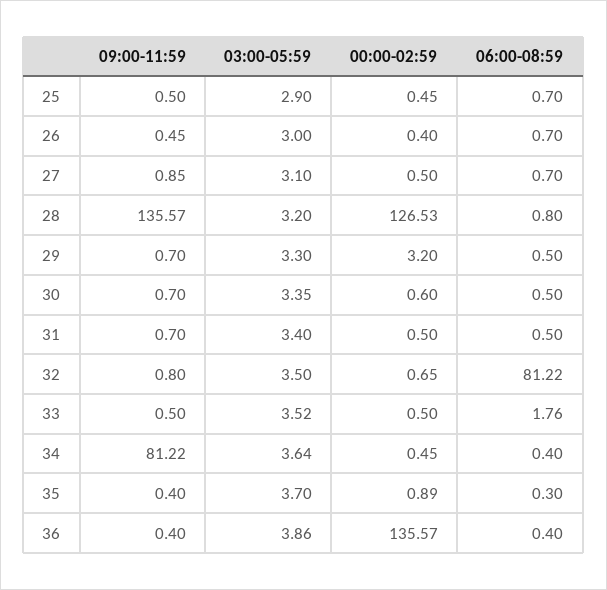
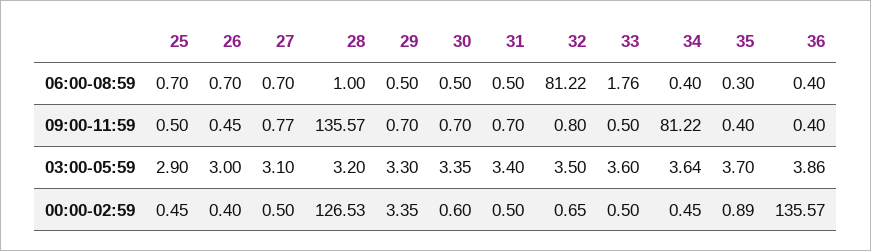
  {
    "09:00-11:59": {
      "25": 0.5,
      "26": 0.45,
-     "27": 0.85,
+     "27": 0.77,
      "28": 135.57,
      "29": 0.7,
      "30": 0.7,
      "31": 0.7,
      "32": 0.8,
      "33": 0.5,
      "34": 81.22,
      "35": 0.4,
      "36": 0.4
    },
    "03:00-05:59": {
      "25": 2.9,
      "26": 3,
      "27": 3.1,
      "28": 3.2,
      "29": 3.3,
      "30": 3.35,
      "31": 3.4,
      "32": 3.5,
-     "33": 3.52,
+     "33": 3.6,
      "34": 3.64,
      "35": 3.7,
      "36": 3.86
    },
    "00:00-02:59": {
      "25": 0.45,
      "26": 0.4,
      "27": 0.5,
      "28": 126.53,
-     "29": 3.2,
+     "29": 3.35,
      "30": 0.6,
      "31": 0.5,
      "32": 0.65,
      "33": 0.5,
      "34": 0.45,
      "35": 0.89,
      "36": 135.57
    },
    "06:00-08:59": {
      "25": 0.7,
      "26": 0.7,
      "27": 0.7,
-     "28": 0.8,
+     "28": 1,
      "29": 0.5,
      "30": 0.5,
      "31": 0.5,
      "32": 81.22,
      "33": 1.76,
      "34": 0.4,
      "35": 0.3,
      "36": 0.4
    }
  }

